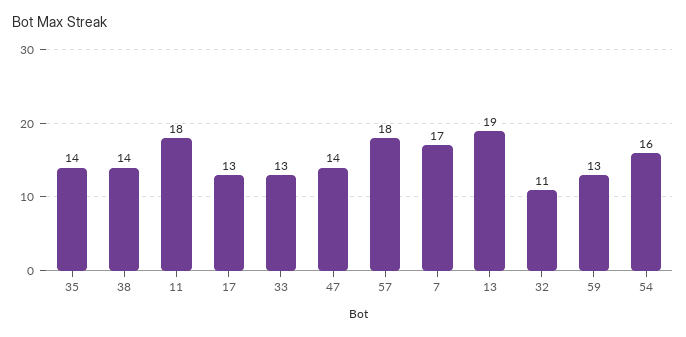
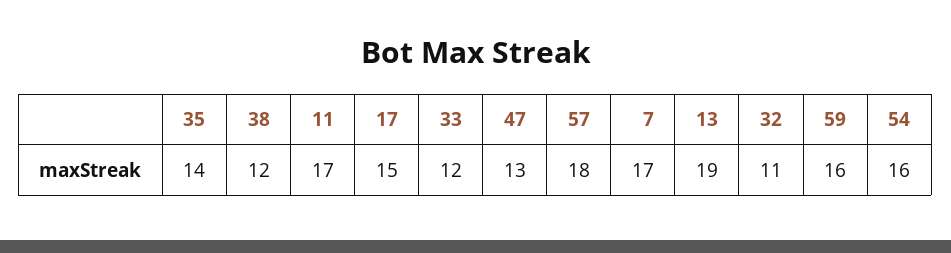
  {
    "35": 14,
-   "38": 14,
+   "38": 12,
-   "11": 18,
+   "11": 17,
-   "17": 13,
+   "17": 15,
-   "33": 13,
+   "33": 12,
-   "47": 14,
+   "47": 13,
    "57": 18,
    "7": 17,
    "13": 19,
    "32": 11,
-   "59": 13,
+   "59": 16,
    "54": 16
  }

